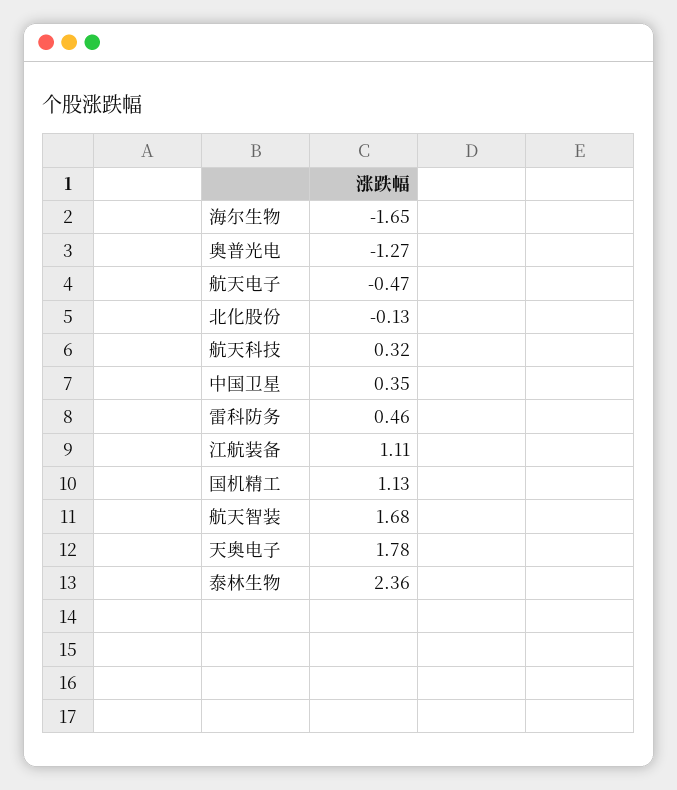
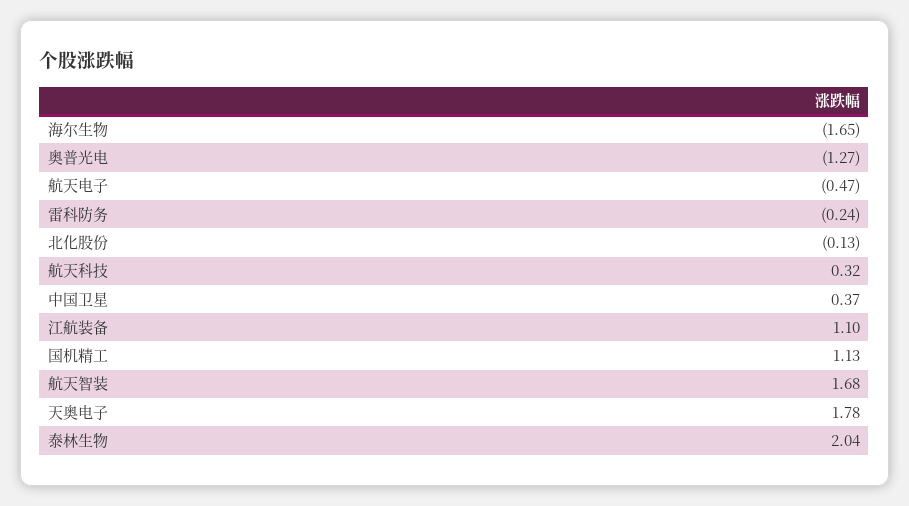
  {
    "海尔生物": -1.65,
    "奥普光电": -1.27,
    "航天电子": -0.47,
    "北化股份": -0.13,
    "航天科技": 0.32,
-   "中国卫星": 0.35,
+   "中国卫星": 0.37,
-   "雷科防务": 0.46,
+   "雷科防务": -0.24,
-   "江航装备": 1.11,
+   "江航装备": 1.1,
    "国机精工": 1.13,
    "航天智装": 1.68,
    "天奥电子": 1.78,
-   "泰林生物": 2.36
+   "泰林生物": 2.04
  }

